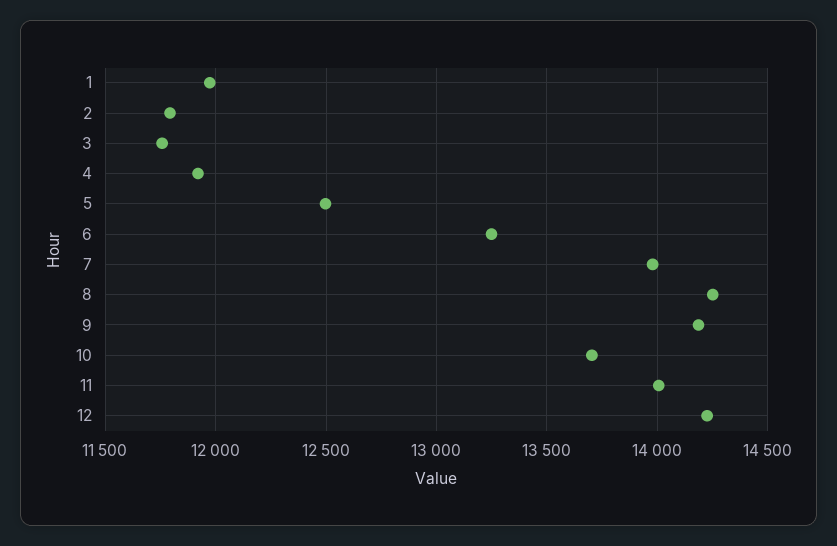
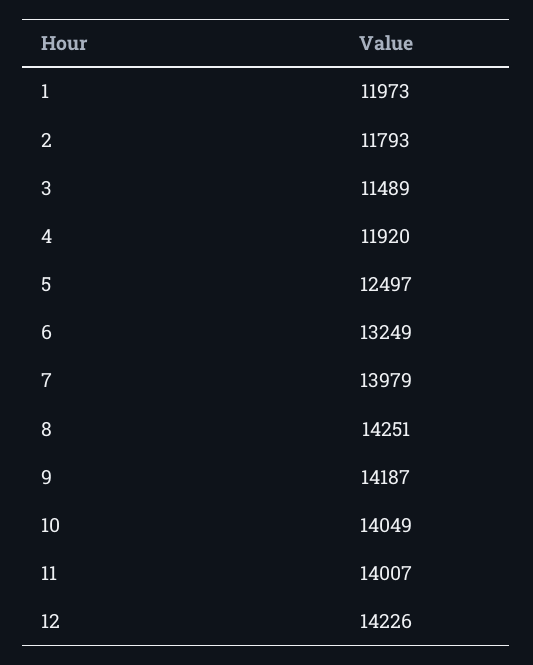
  {
    "1": 11973,
    "2": 11793,
-   "3": 11750,
+   "3": 11489,
    "4": 11920,
    "5": 12497,
    "6": 13249,
    "7": 13979,
    "8": 14251,
    "9": 14187,
-   "10": 13700,
+   "10": 14049,
    "11": 14007,
    "12": 14226
  }

